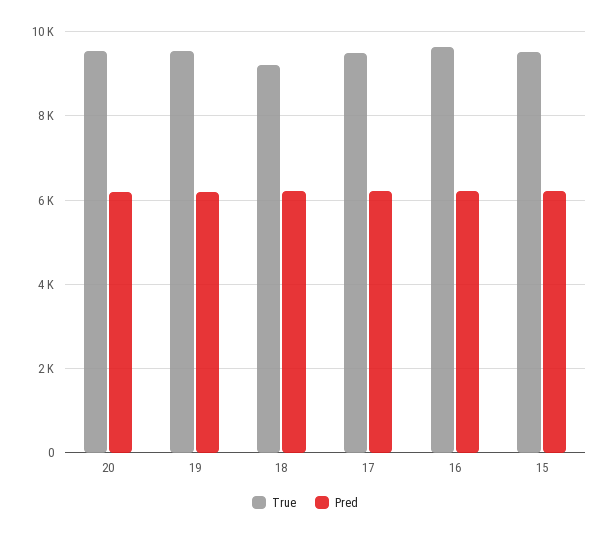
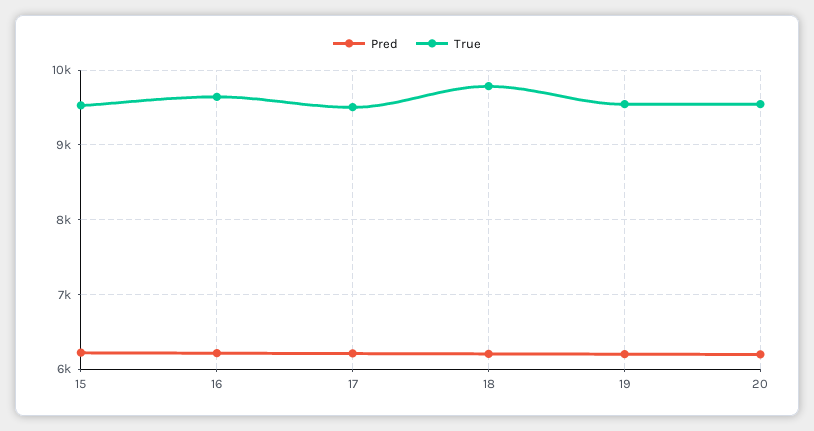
  {
    "True": {
      "20": 9500,
      "19": 9500,
-     "18": 9200,
+     "18": 9800,
      "17": 9500,
      "16": 9600,
      "15": 9500
    },
    "Pred": {
      "20": 6200,
      "19": 6200,
      "18": 6200,
      "17": 6200,
      "16": 6200,
      "15": 6200
    }
  }

